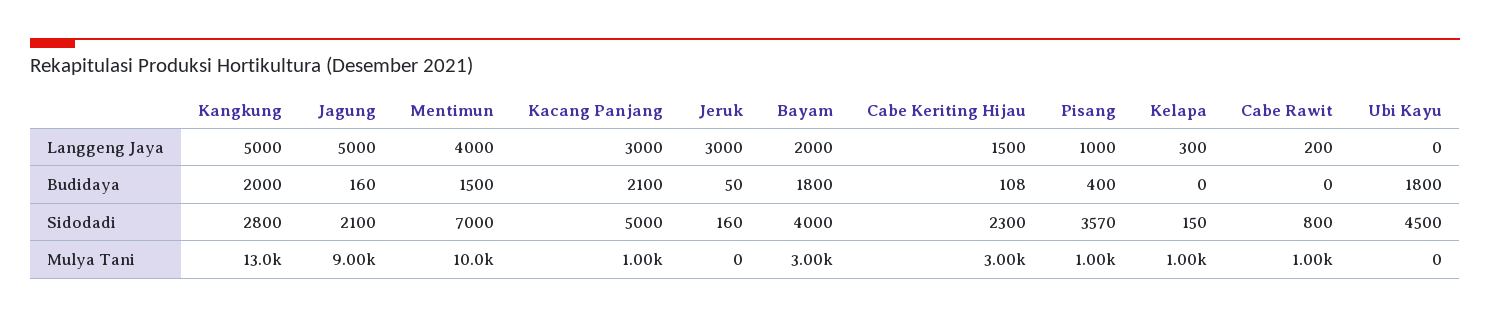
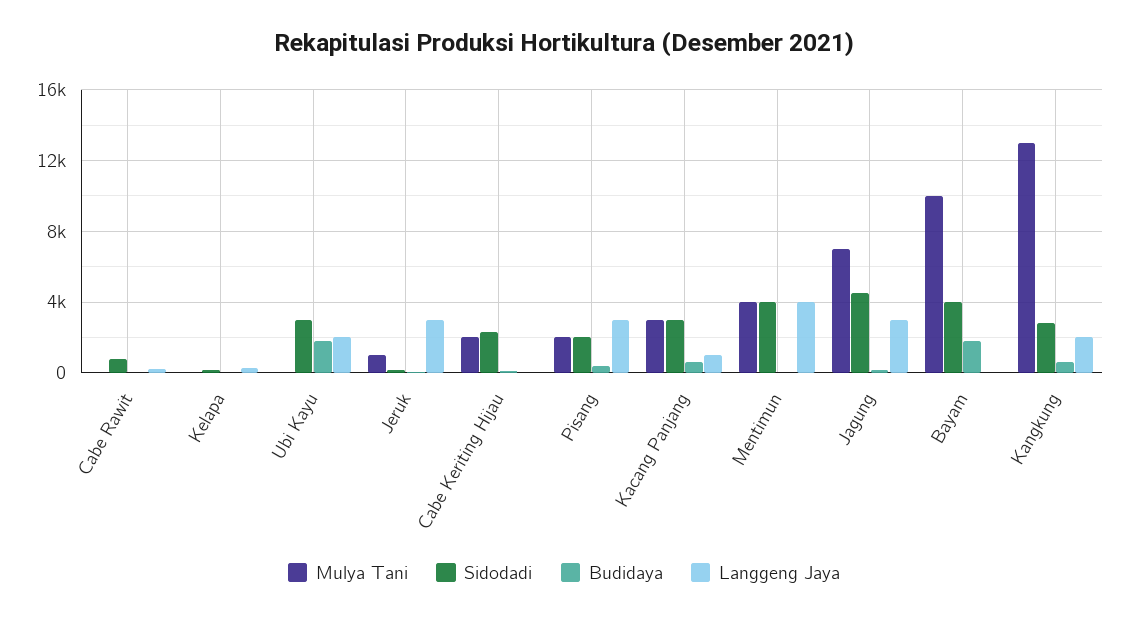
  {
    "Langgeng Jaya": {
-     "Kangkung": 5000,
+     "Kangkung": 2000,
-     "Jagung": 5000,
+     "Jagung": 3000,
      "Mentimun": 4000,
-     "Kacang Panjang": 3000,
+     "Kacang Panjang": 1000,
      "Jeruk": 3000,
-     "Bayam": 2000,
+     "Bayam": 0,
-     "Cabe Keriting Hijau": 1500,
+     "Cabe Keriting Hijau": 0,
-     "Pisang": 1000,
+     "Pisang": 3000,
      "Kelapa": 300,
      "Cabe Rawit": 200,
-     "Ubi Kayu": 0
+     "Ubi Kayu": 2000
    },
    "Budidaya": {
-     "Kangkung": 2000,
+     "Kangkung": 500,
      "Jagung": 160,
-     "Mentimun": 1500,
+     "Mentimun": 0,
-     "Kacang Panjang": 2100,
+     "Kacang Panjang": 500,
      "Jeruk": 50,
      "Bayam": 1800,
      "Cabe Keriting Hijau": 108,
      "Pisang": 400,
      "Kelapa": 0,
      "Cabe Rawit": 0,
      "Ubi Kayu": 1800
    },
    "Sidodadi": {
      "Kangkung": 2800,
-     "Jagung": 2100,
+     "Jagung": 4500,
-     "Mentimun": 7000,
+     "Mentimun": 4000,
-     "Kacang Panjang": 5000,
+     "Kacang Panjang": 3000,
      "Jeruk": 160,
      "Bayam": 4000,
      "Cabe Keriting Hijau": 2300,
-     "Pisang": 3570,
+     "Pisang": 2000,
      "Kelapa": 150,
      "Cabe Rawit": 800,
-     "Ubi Kayu": 4500
+     "Ubi Kayu": 3000
    },
    "Mulya Tani": {
      "Kangkung": 13000,
-     "Jagung": 9000,
+     "Jagung": 7000,
-     "Mentimun": 10000,
+     "Mentimun": 4000,
-     "Kacang Panjang": 1000,
+     "Kacang Panjang": 3000,
-     "Jeruk": 0,
+     "Jeruk": 1000,
-     "Bayam": 3000,
+     "Bayam": 10000,
-     "Cabe Keriting Hijau": 3000,
+     "Cabe Keriting Hijau": 2000,
-     "Pisang": 1000,
+     "Pisang": 2000,
-     "Kelapa": 1000,
+     "Kelapa": 0,
-     "Cabe Rawit": 1000,
+     "Cabe Rawit": 0,
      "Ubi Kayu": 0
    }
  }

